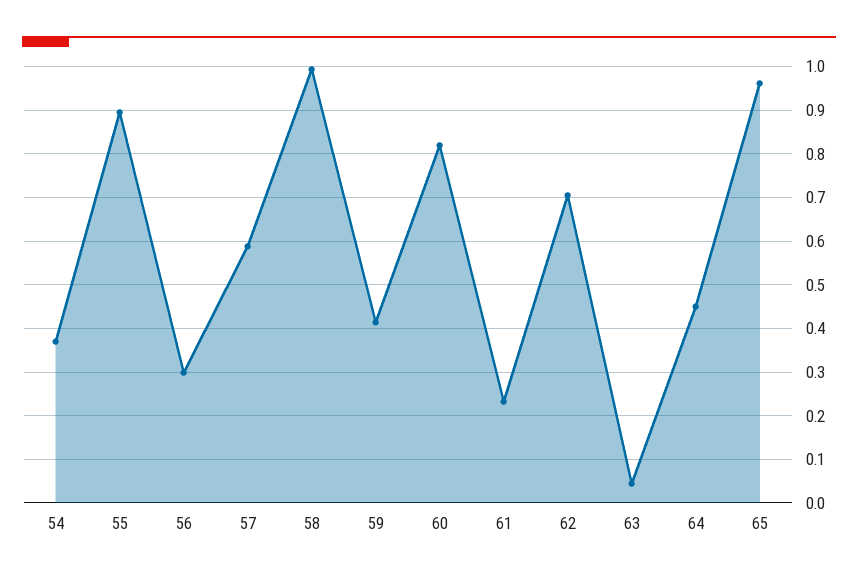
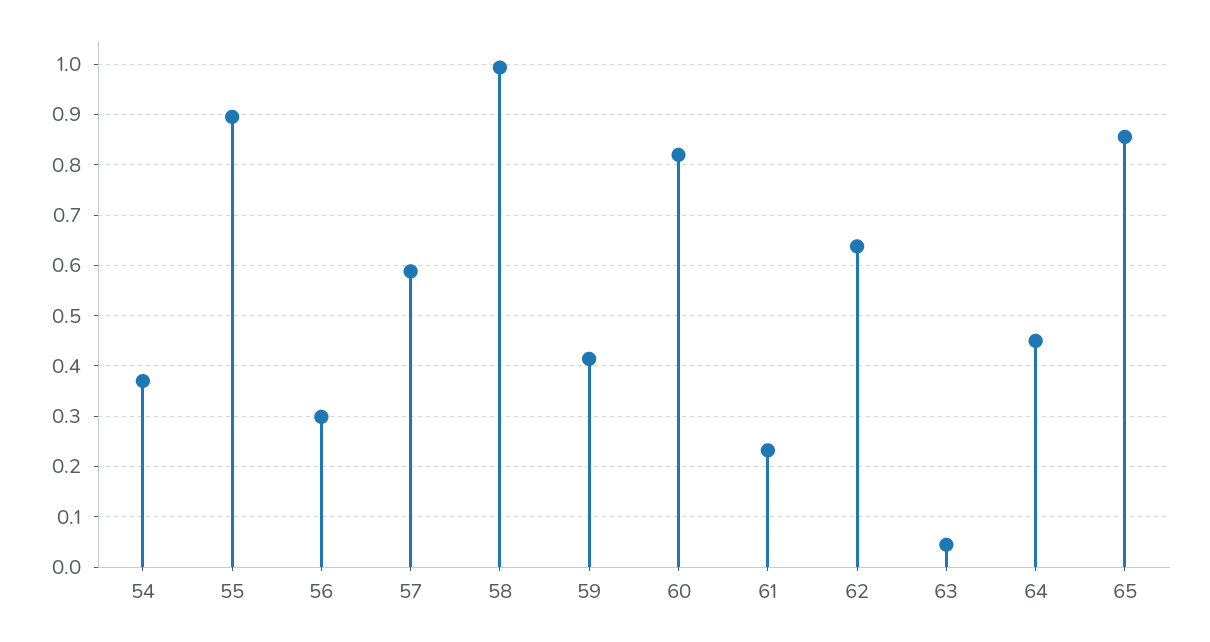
  {
    "54": 0.36,
    "55": 0.9,
    "56": 0.3,
    "57": 0.58,
    "58": 1,
    "59": 0.42,
    "60": 0.82,
    "61": 0.24,
-   "62": 0.7,
+   "62": 0.64,
    "63": 0.04,
    "64": 0.44,
-   "65": 0.96
+   "65": 0.86
  }

